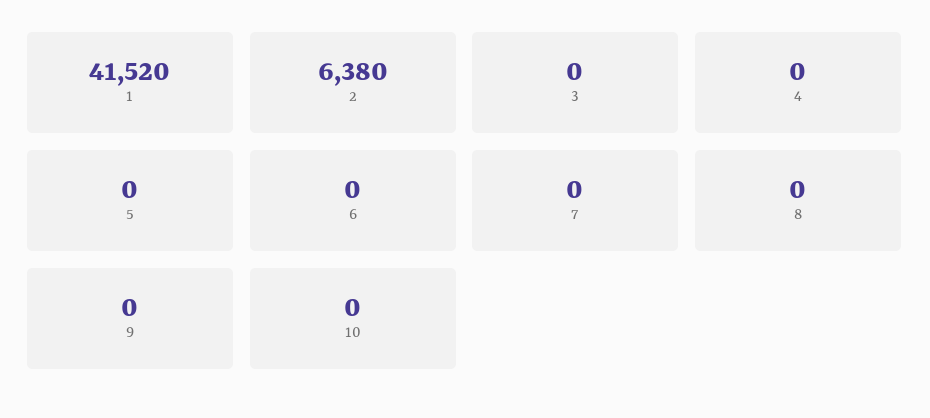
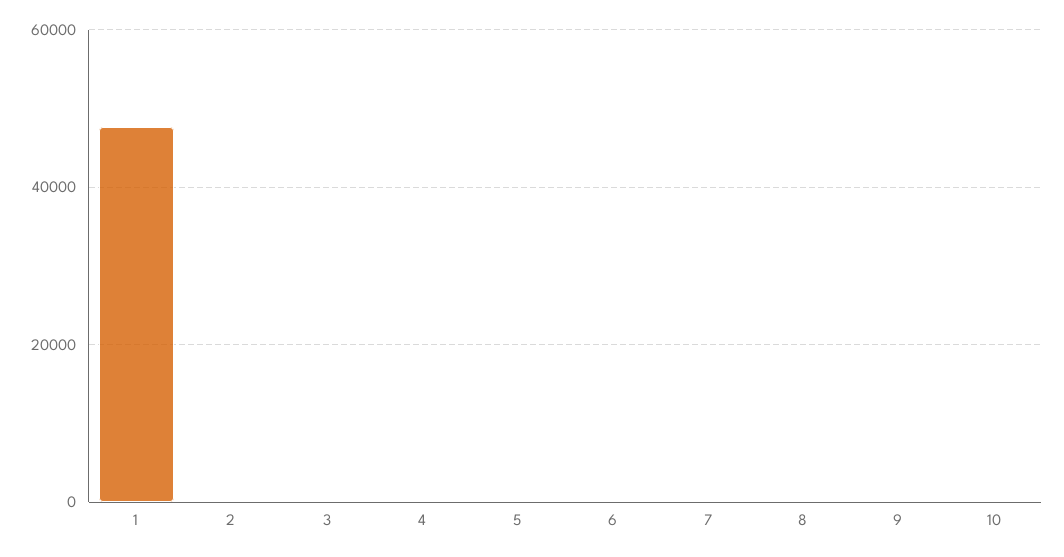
  {
-   "1": 41520,
+   "1": 48000,
-   "2": 6380,
+   "2": 0,
    "3": 0,
    "4": 0,
    "5": 0,
    "6": 0,
    "7": 0,
    "8": 0,
    "9": 0,
    "10": 0
  }

